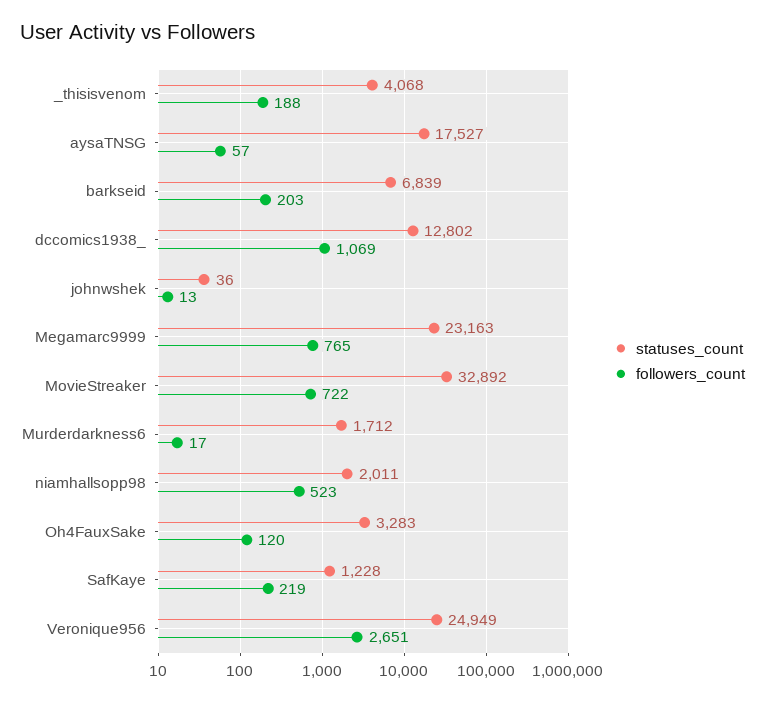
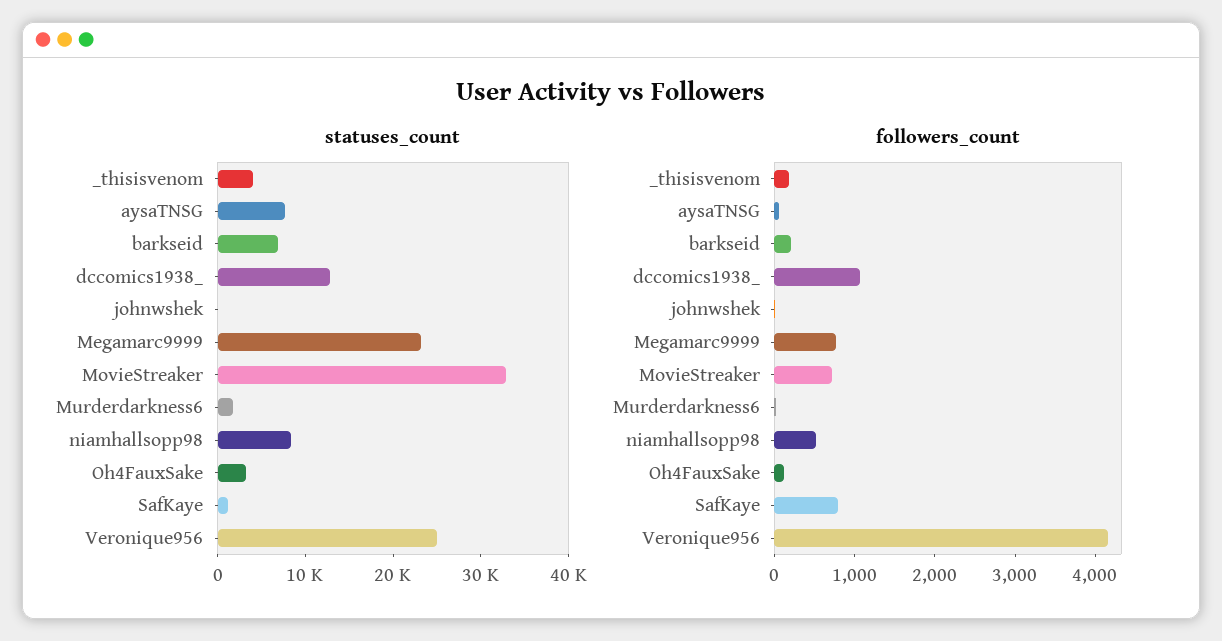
  {
    "statuses_count": {
      "_thisisvenom": 4068,
-     "aysaTNSG": 17527,
+     "aysaTNSG": 8000,
      "barkseid": 6839,
      "dccomics1938_": 12802,
      "johnwshek": 36,
      "Megamarc9999": 23163,
      "MovieStreaker": 32892,
      "Murderdarkness6": 1712,
-     "niamhallsopp98": 2011,
+     "niamhallsopp98": 8000,
      "Oh4FauxSake": 3283,
      "SafKaye": 1228,
      "Veronique956": 24949
    },
    "followers_count": {
      "_thisisvenom": 188,
      "aysaTNSG": 57,
      "barkseid": 203,
      "dccomics1938_": 1069,
      "johnwshek": 13,
      "Megamarc9999": 765,
      "MovieStreaker": 722,
      "Murderdarkness6": 17,
      "niamhallsopp98": 523,
      "Oh4FauxSake": 120,
-     "SafKaye": 219,
+     "SafKaye": 800,
-     "Veronique956": 2651
+     "Veronique956": 4200
    }
  }

